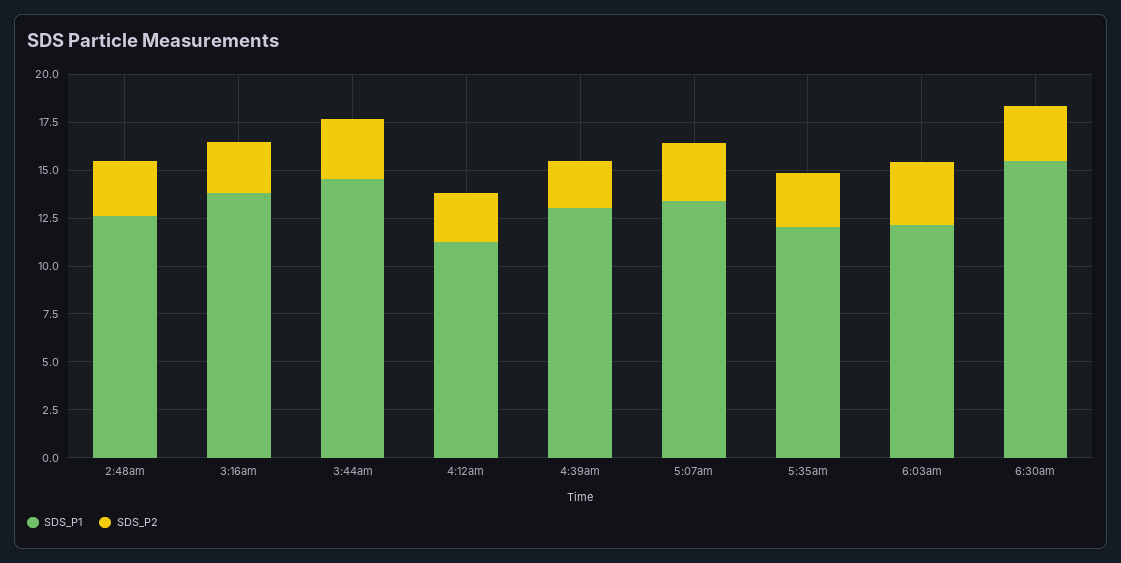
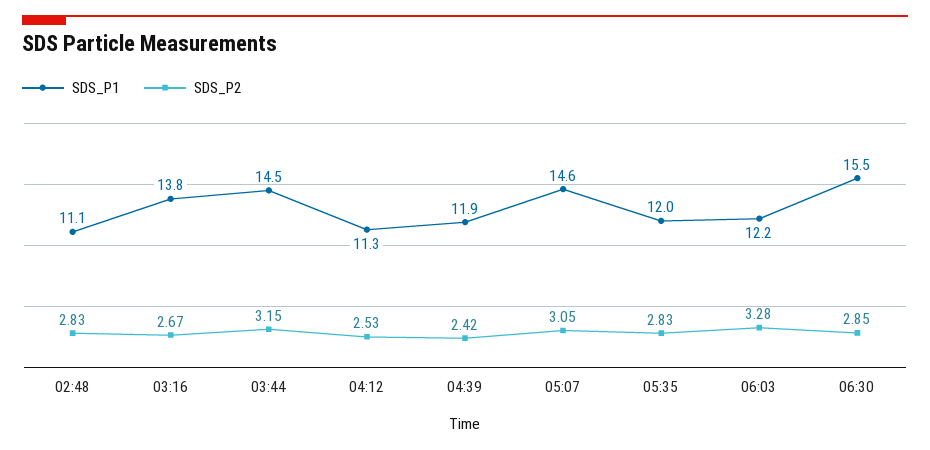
  {
    "SDS_P1": {
-     "2:48am": 12.5,
+     "2:48am": 11.1,
      "3:16am": 13.8,
      "3:44am": 14.5,
      "4:12am": 11.3,
-     "4:39am": 13,
+     "4:39am": 11.9,
-     "5:07am": 13.5,
+     "5:07am": 14.6,
      "5:35am": 12,
      "6:03am": 12.2,
      "6:30am": 15.5
    },
    "SDS_P2": {
      "2:48am": 2.83,
      "3:16am": 2.67,
      "3:44am": 3.15,
      "4:12am": 2.53,
      "4:39am": 2.42,
      "5:07am": 3.05,
      "5:35am": 2.83,
      "6:03am": 3.28,
      "6:30am": 2.85
    }
  }

